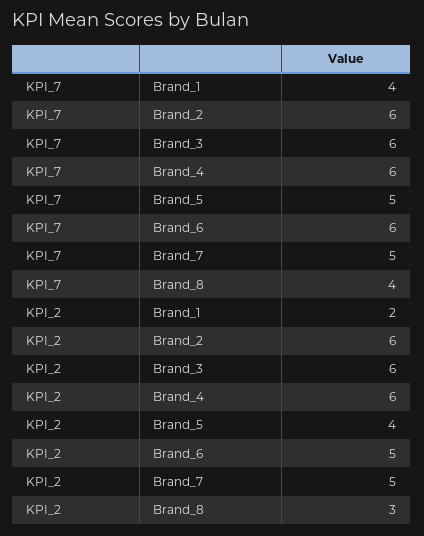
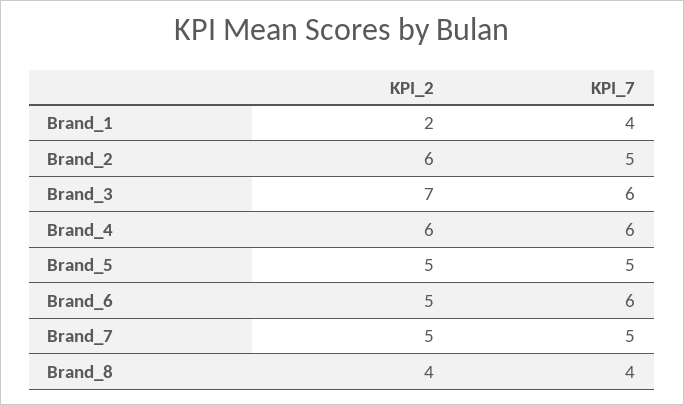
  {
    "KPI_7": {
      "Brand_1": 4,
-     "Brand_2": 6,
+     "Brand_2": 5,
      "Brand_3": 6,
      "Brand_4": 6,
      "Brand_5": 5,
      "Brand_6": 6,
      "Brand_7": 5,
      "Brand_8": 4
    },
    "KPI_2": {
      "Brand_1": 2,
      "Brand_2": 6,
-     "Brand_3": 6,
+     "Brand_3": 7,
      "Brand_4": 6,
-     "Brand_5": 4,
+     "Brand_5": 5,
      "Brand_6": 5,
      "Brand_7": 5,
-     "Brand_8": 3
+     "Brand_8": 4
    }
  }

